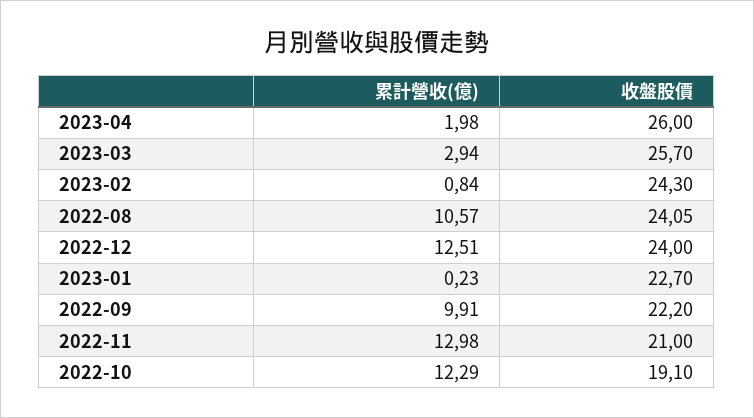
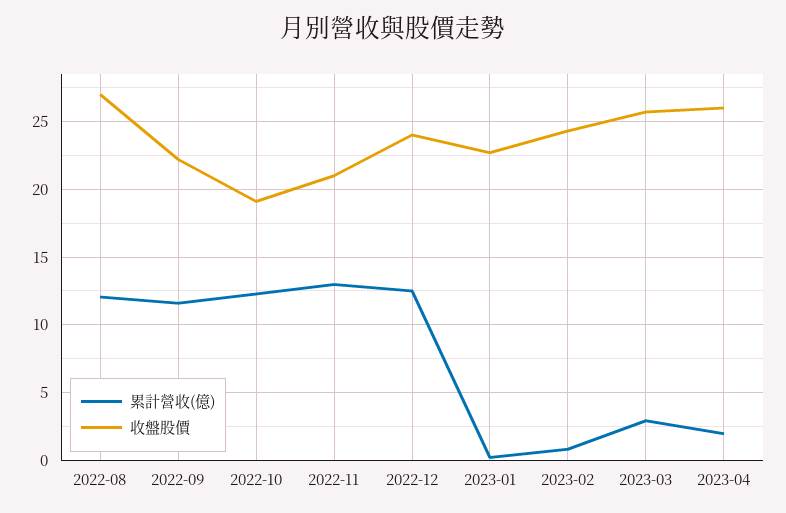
  {
    "累計營收(億)": {
      "2023-04": 1.98,
      "2023-03": 2.94,
      "2023-02": 0.84,
-     "2022-08": 10.57,
+     "2022-08": 12,
      "2022-12": 12.51,
      "2023-01": 0.23,
-     "2022-09": 9.91,
+     "2022-09": 11.5,
      "2022-11": 12.98,
      "2022-10": 12.29
    },
    "收盤股價": {
      "2023-04": 26,
      "2023-03": 25.7,
      "2023-02": 24.3,
-     "2022-08": 24.05,
+     "2022-08": 27,
      "2022-12": 24,
      "2023-01": 22.7,
      "2022-09": 22.2,
      "2022-11": 21,
      "2022-10": 19.1
    }
  }

